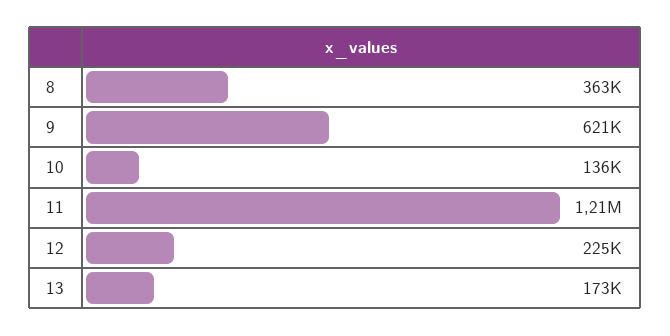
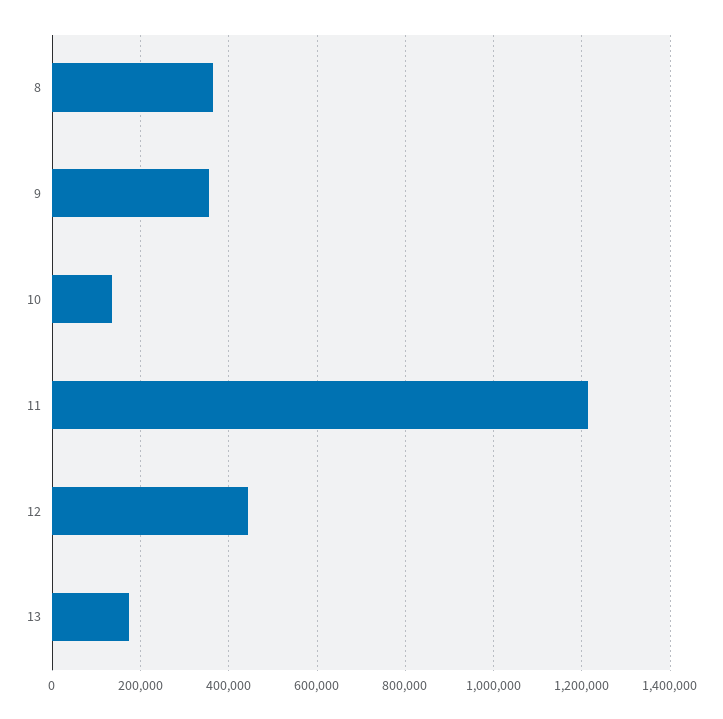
  {
    "8": 363000,
-   "9": 621000,
+   "9": 360000,
    "10": 136000,
    "11": 1210000,
-   "12": 225000,
+   "12": 440000,
    "13": 173000
  }

